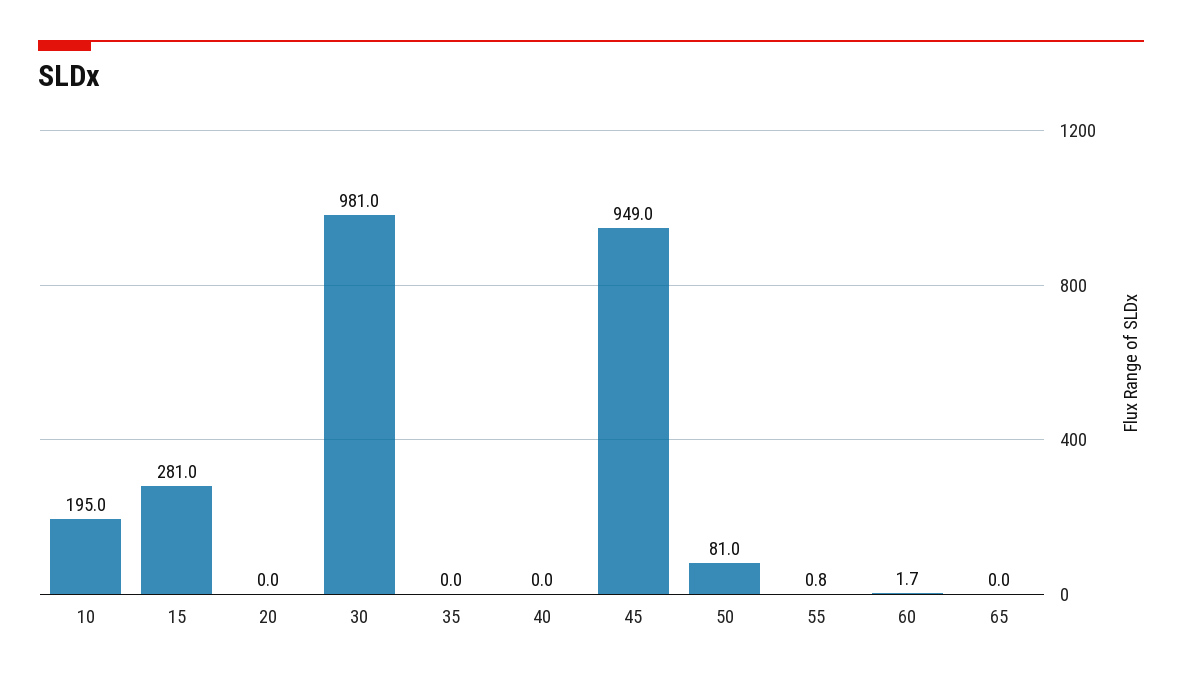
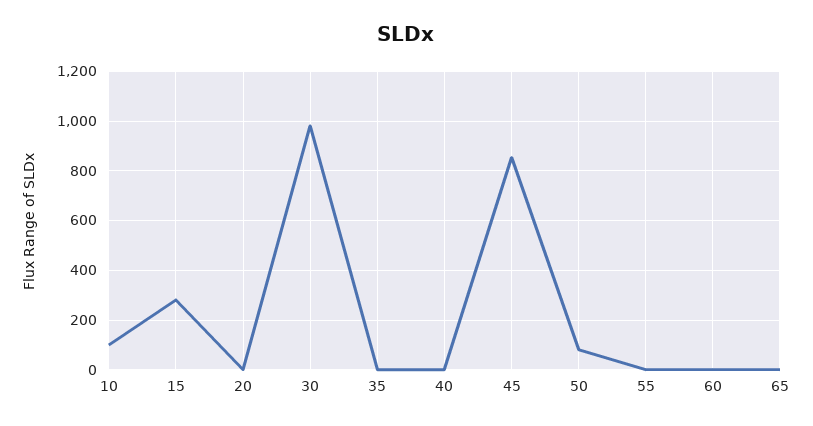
  {
-   "10": 195,
+   "10": 100,
    "15": 281,
    "20": 0,
    "30": 981,
    "35": 0,
    "40": 0,
-   "45": 949,
+   "45": 850,
    "50": 81,
    "55": 0.8,
    "60": 1.7,
    "65": 0
  }

